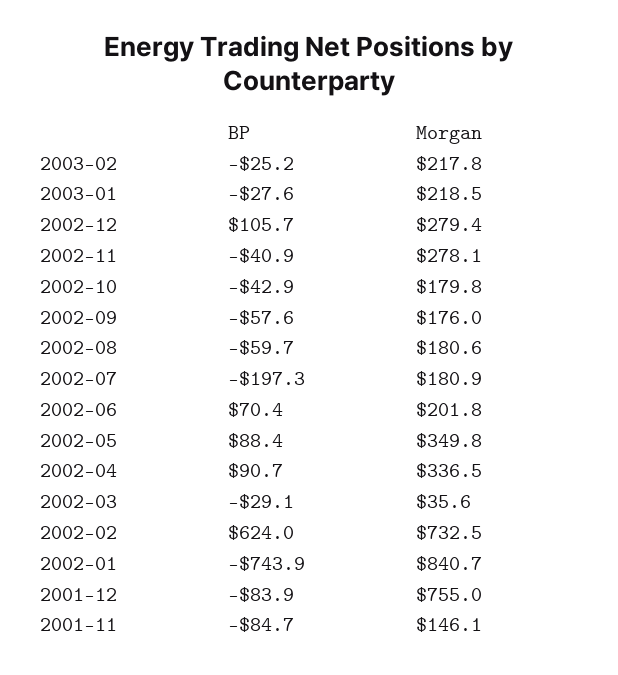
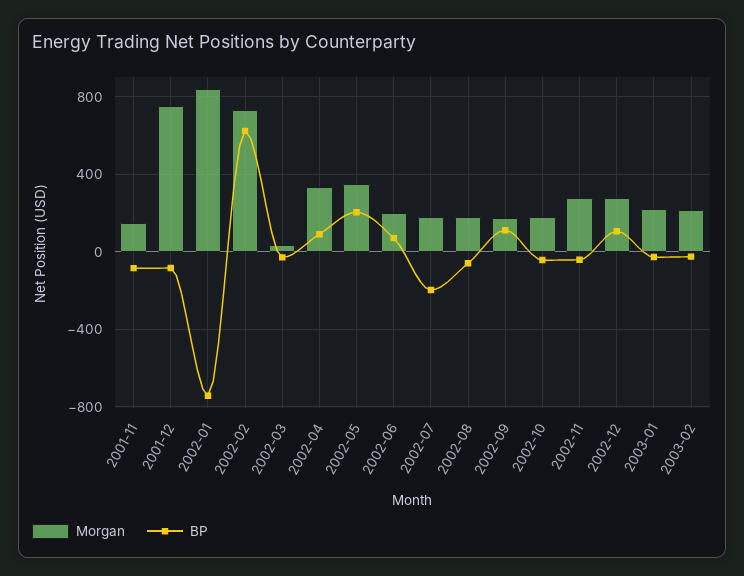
  {
    "BP": {
      "2003-02": -25.2,
      "2003-01": -27.6,
      "2002-12": 105.7,
      "2002-11": -40.9,
      "2002-10": -42.9,
-     "2002-09": -57.6,
+     "2002-09": 100,
      "2002-08": -59.7,
      "2002-07": -197.3,
      "2002-06": 70.4,
-     "2002-05": 88.4,
+     "2002-05": 200,
      "2002-04": 90.7,
      "2002-03": -29.1,
      "2002-02": 624,
      "2002-01": -743.9,
      "2001-12": -83.9,
      "2001-11": -84.7
    },
    "Morgan": {
      "2003-02": 217.8,
      "2003-01": 218.5,
      "2002-12": 279.4,
      "2002-11": 278.1,
      "2002-10": 179.8,
      "2002-09": 176,
      "2002-08": 180.6,
      "2002-07": 180.9,
      "2002-06": 201.8,
      "2002-05": 349.8,
      "2002-04": 336.5,
      "2002-03": 35.6,
      "2002-02": 732.5,
      "2002-01": 840.7,
      "2001-12": 755,
      "2001-11": 146.1
    }
  }

